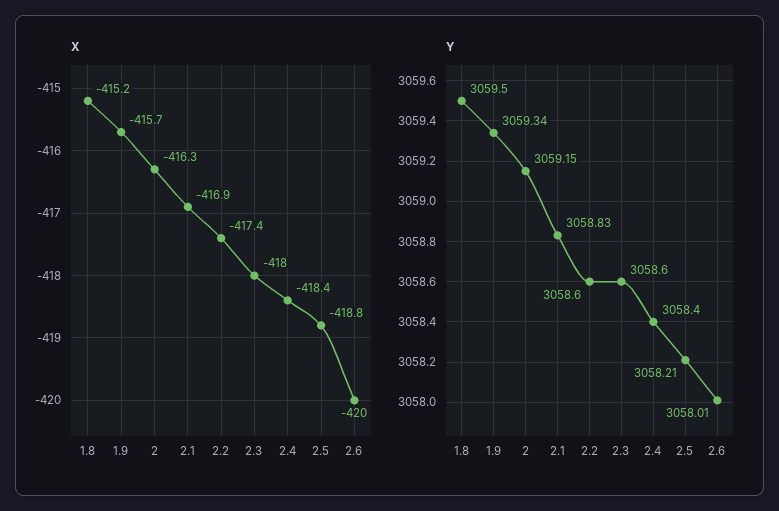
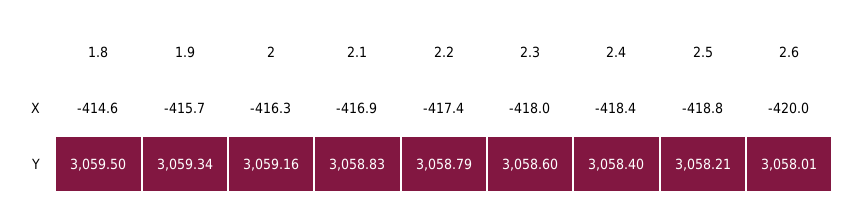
  {
    "X": {
-     "1.8": -415.2,
+     "1.8": -414.6,
      "1.9": -415.7,
      "2": -416.3,
      "2.1": -416.9,
      "2.2": -417.4,
      "2.3": -418,
      "2.4": -418.4,
      "2.5": -418.8,
      "2.6": -420
    },
    "Y": {
      "1.8": 3059.5,
      "1.9": 3059.34,
-     "2": 3059.15,
+     "2": 3059.16,
      "2.1": 3058.83,
-     "2.2": 3058.6,
+     "2.2": 3058.79,
      "2.3": 3058.6,
      "2.4": 3058.4,
      "2.5": 3058.21,
      "2.6": 3058.01
    }
  }

